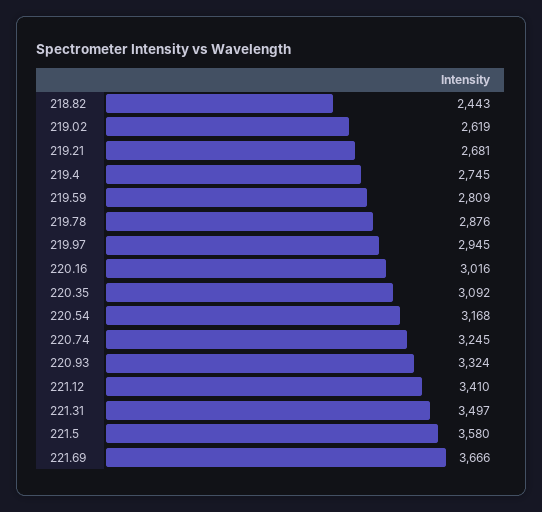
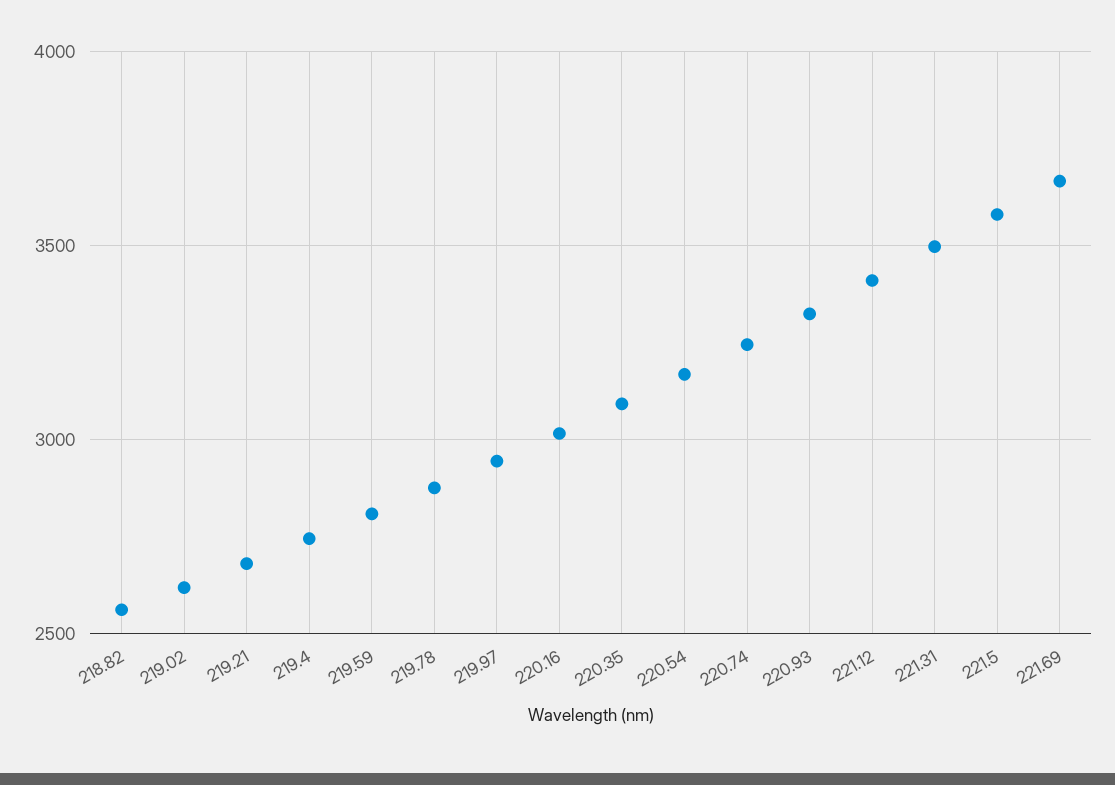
  {
-   "218.82": 2443,
+   "218.82": 2550,
    "219.02": 2619,
    "219.21": 2681,
    "219.4": 2745,
    "219.59": 2809,
    "219.78": 2876,
    "219.97": 2945,
    "220.16": 3016,
    "220.35": 3092,
    "220.54": 3168,
    "220.74": 3245,
    "220.93": 3324,
    "221.12": 3410,
    "221.31": 3497,
    "221.5": 3580,
    "221.69": 3666
  }

